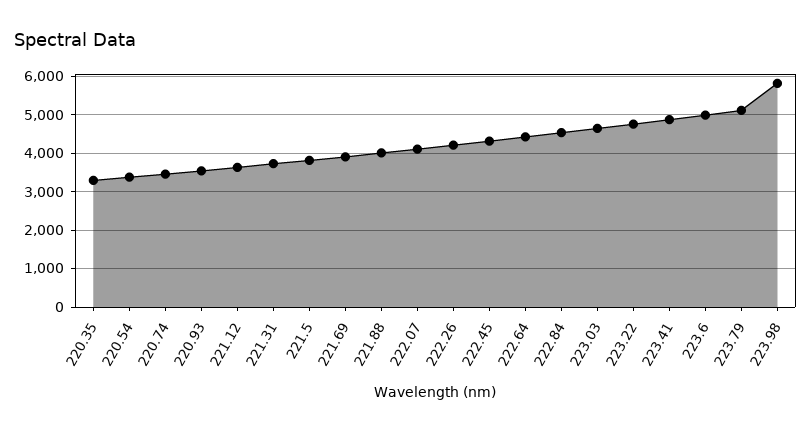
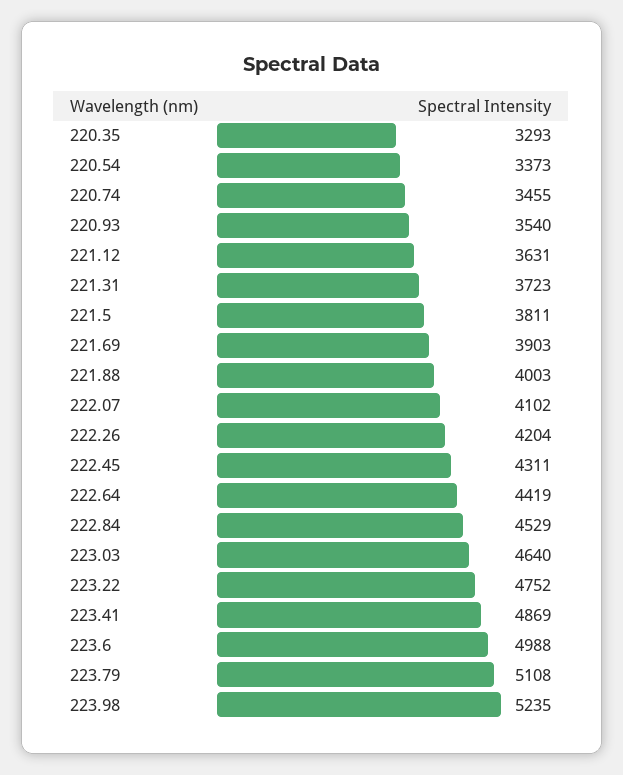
  {
    "220.35": 3293,
    "220.54": 3373,
    "220.74": 3455,
    "220.93": 3540,
    "221.12": 3631,
    "221.31": 3723,
    "221.5": 3811,
    "221.69": 3903,
    "221.88": 4003,
    "222.07": 4102,
    "222.26": 4204,
    "222.45": 4311,
    "222.64": 4419,
    "222.84": 4529,
    "223.03": 4640,
    "223.22": 4752,
    "223.41": 4869,
    "223.6": 4988,
    "223.79": 5108,
-   "223.98": 5800
+   "223.98": 5235
  }

